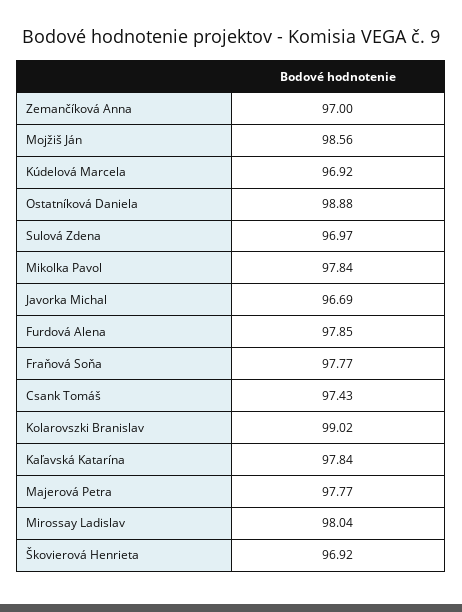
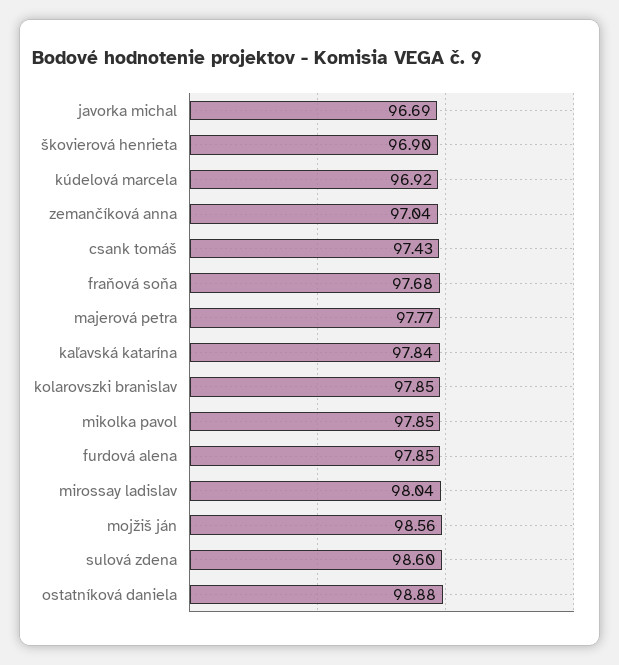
  {
-   "Zemančíková Anna": 97,
+   "Zemančíková Anna": 97.04,
    "Mojžiš Ján": 98.56,
    "Kúdelová Marcela": 96.92,
    "Ostatníková Daniela": 98.88,
-   "Sulová Zdena": 96.97,
+   "Sulová Zdena": 98.6,
-   "Mikolka Pavol": 97.84,
+   "Mikolka Pavol": 97.85,
    "Javorka Michal": 96.69,
    "Furdová Alena": 97.85,
-   "Fraňová Soňa": 97.77,
+   "Fraňová Soňa": 97.68,
    "Csank Tomáš": 97.43,
-   "Kolarovszki Branislav": 99.02,
+   "Kolarovszki Branislav": 97.85,
    "Kaľavská Katarína": 97.84,
    "Majerová Petra": 97.77,
    "Mirossay Ladislav": 98.04,
-   "Škovierová Henrieta": 96.92
+   "Škovierová Henrieta": 96.9
  }

